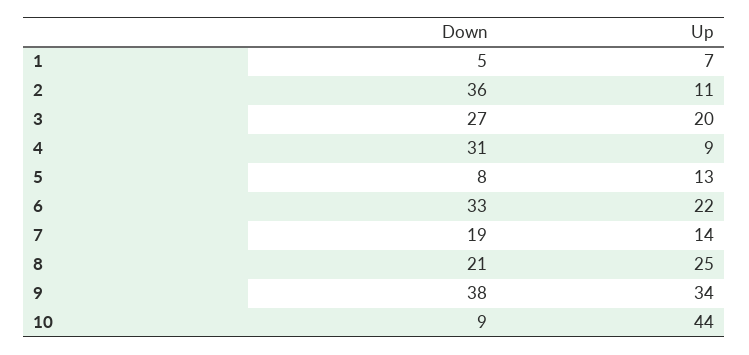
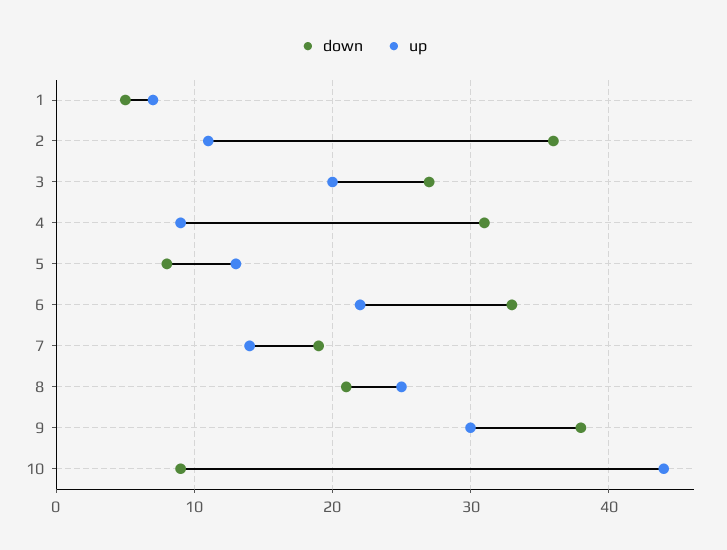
  {
    "Down": {
      "1": 5,
      "2": 36,
      "3": 27,
      "4": 31,
      "5": 8,
      "6": 33,
      "7": 19,
      "8": 21,
      "9": 38,
      "10": 9
    },
    "Up": {
      "1": 7,
      "2": 11,
      "3": 20,
      "4": 9,
      "5": 13,
      "6": 22,
      "7": 14,
      "8": 25,
-     "9": 34,
+     "9": 30,
      "10": 44
    }
  }

